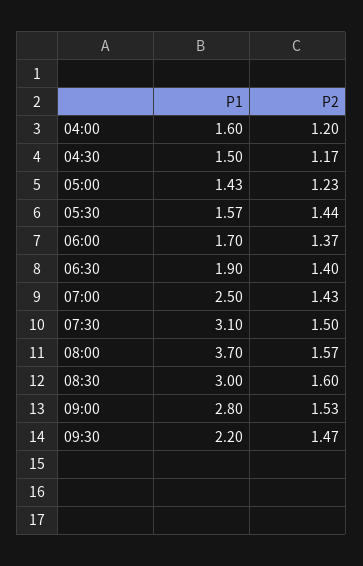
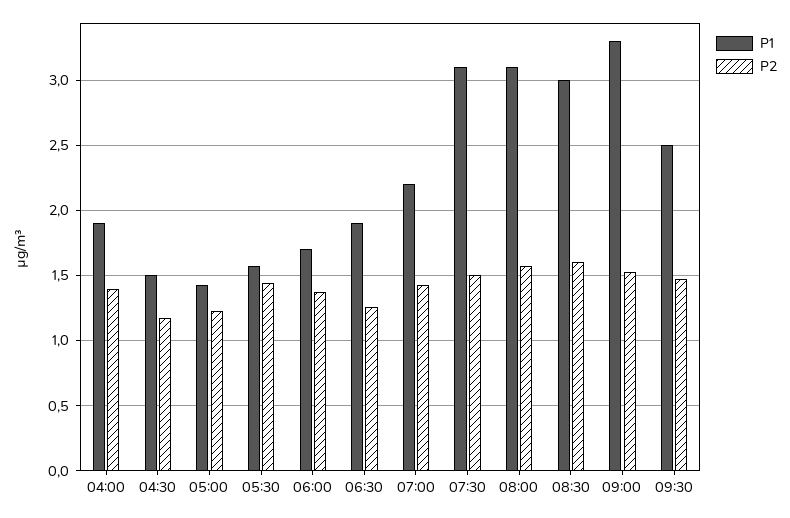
  {
    "P1": {
-     "04:00": 1.6,
+     "04:00": 1.9,
      "04:30": 1.5,
      "05:00": 1.43,
      "05:30": 1.57,
      "06:00": 1.7,
      "06:30": 1.9,
-     "07:00": 2.5,
+     "07:00": 2.2,
      "07:30": 3.1,
-     "08:00": 3.7,
+     "08:00": 3.1,
      "08:30": 3,
-     "09:00": 2.8,
+     "09:00": 3.3,
-     "09:30": 2.2
+     "09:30": 2.5
    },
    "P2": {
-     "04:00": 1.2,
+     "04:00": 1.4,
      "04:30": 1.17,
      "05:00": 1.23,
      "05:30": 1.44,
      "06:00": 1.37,
-     "06:30": 1.4,
+     "06:30": 1.25,
      "07:00": 1.43,
      "07:30": 1.5,
      "08:00": 1.57,
      "08:30": 1.6,
      "09:00": 1.53,
      "09:30": 1.47
    }
  }

